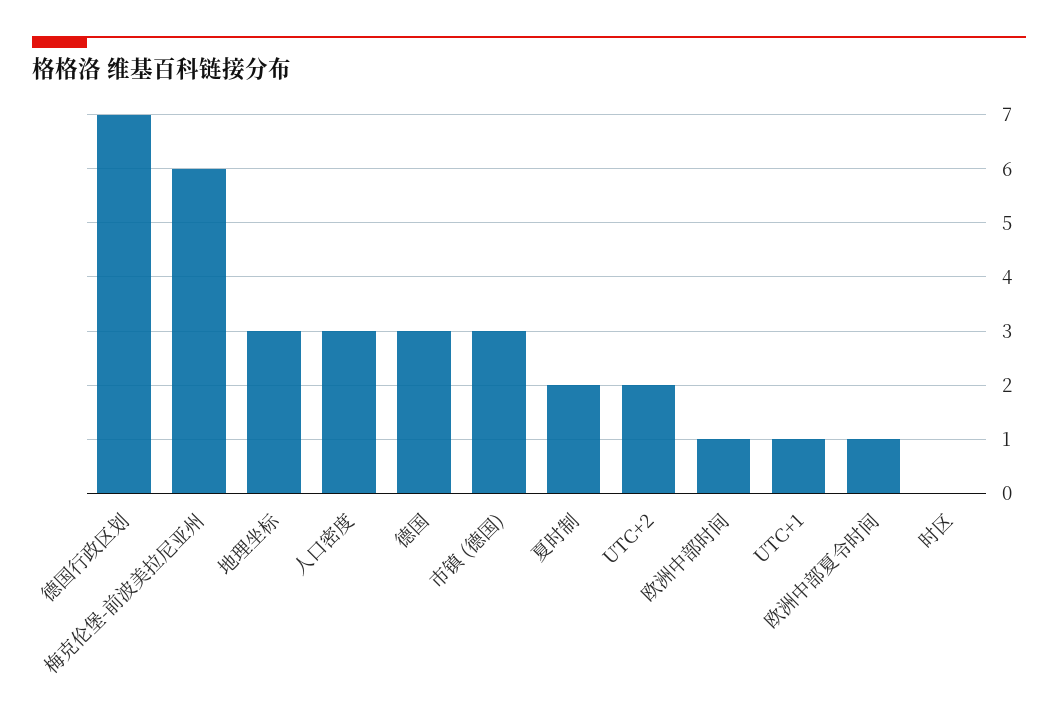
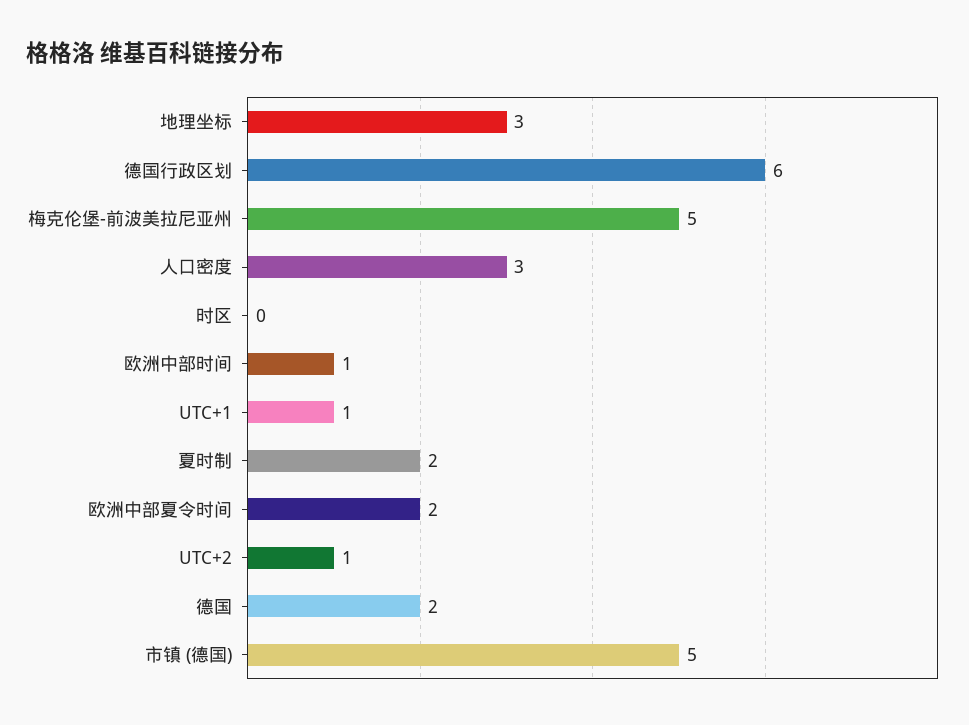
  {
-   "德国行政区划": 7,
+   "德国行政区划": 6,
-   "梅克伦堡-前波美拉尼亚州": 6,
+   "梅克伦堡-前波美拉尼亚州": 5,
    "地理坐标": 3,
    "人口密度": 3,
-   "德国": 3,
+   "德国": 2,
-   "市镇 (德国)": 3,
+   "市镇 (德国)": 5,
    "夏时制": 2,
-   "UTC+2": 2,
+   "UTC+2": 1,
    "欧洲中部时间": 1,
    "UTC+1": 1,
-   "欧洲中部夏令时间": 1,
+   "欧洲中部夏令时间": 2,
    "时区": 0
  }

